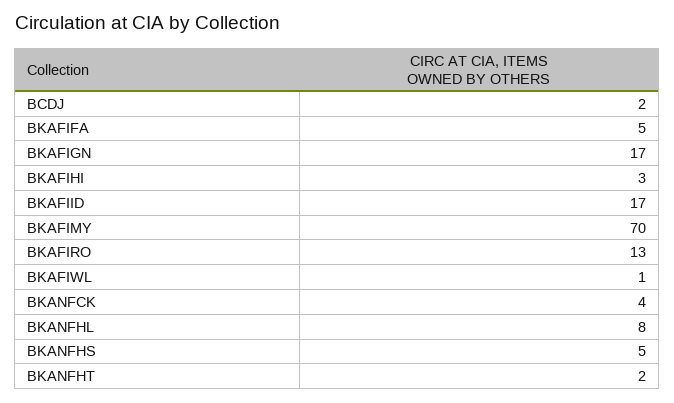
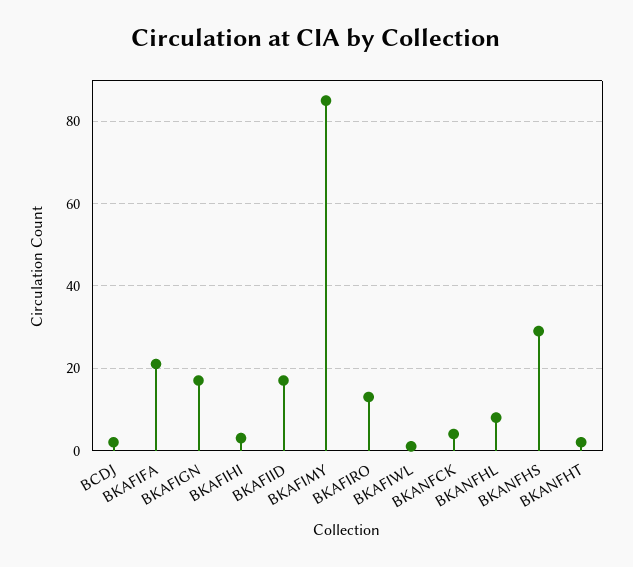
  {
    "BCDJ": 2,
-   "BKAFIFA": 5,
+   "BKAFIFA": 20,
    "BKAFIGN": 17,
    "BKAFIHI": 3,
    "BKAFIID": 17,
-   "BKAFIMY": 70,
+   "BKAFIMY": 85,
    "BKAFIRO": 13,
    "BKAFIWL": 1,
    "BKANFCK": 4,
    "BKANFHL": 8,
-   "BKANFHS": 5,
+   "BKANFHS": 30,
    "BKANFHT": 2
  }

